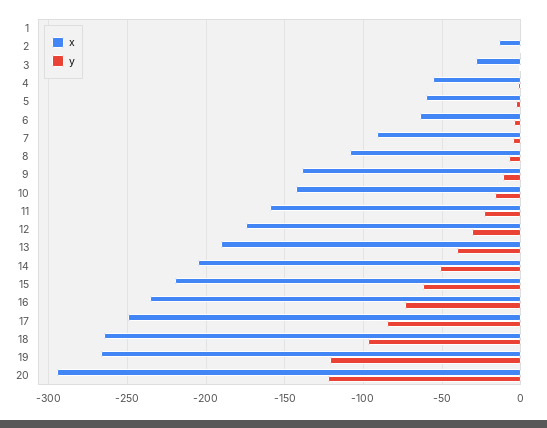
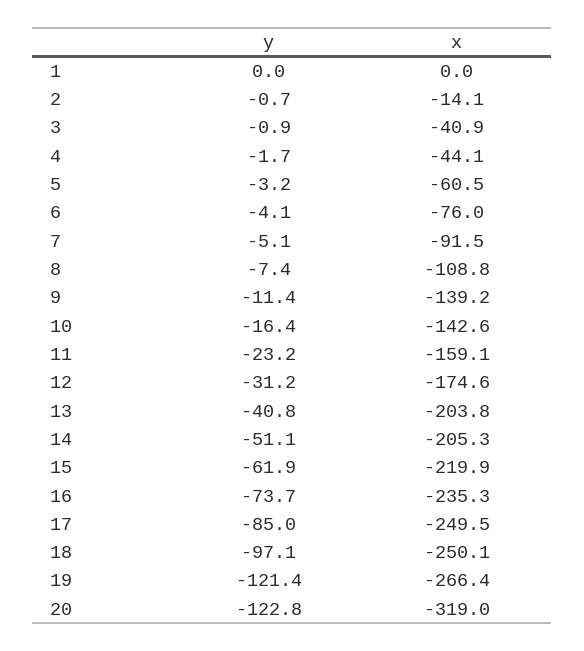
  {
    "x": {
      "1": 0,
      "2": -14.1,
-     "3": -30,
+     "3": -40.9,
-     "4": -55,
+     "4": -44.1,
      "5": -60.5,
-     "6": -65,
+     "6": -76,
      "7": -91.5,
      "8": -108.8,
      "9": -139.2,
      "10": -142.6,
      "11": -159.1,
      "12": -174.6,
-     "13": -190,
+     "13": -203.8,
      "14": -205.3,
      "15": -219.9,
      "16": -235.3,
      "17": -249.5,
-     "18": -265,
+     "18": -250.1,
      "19": -266.4,
-     "20": -295
+     "20": -319
    },
    "y": {
      "1": 0,
      "2": -0.7,
      "3": -0.9,
      "4": -1.7,
      "5": -3.2,
      "6": -4.1,
      "7": -5.1,
      "8": -7.4,
      "9": -11.4,
      "10": -16.4,
      "11": -23.2,
      "12": -31.2,
      "13": -40.8,
      "14": -51.1,
      "15": -61.9,
      "16": -73.7,
      "17": -85,
      "18": -97.1,
      "19": -121.4,
      "20": -122.8
    }
  }

